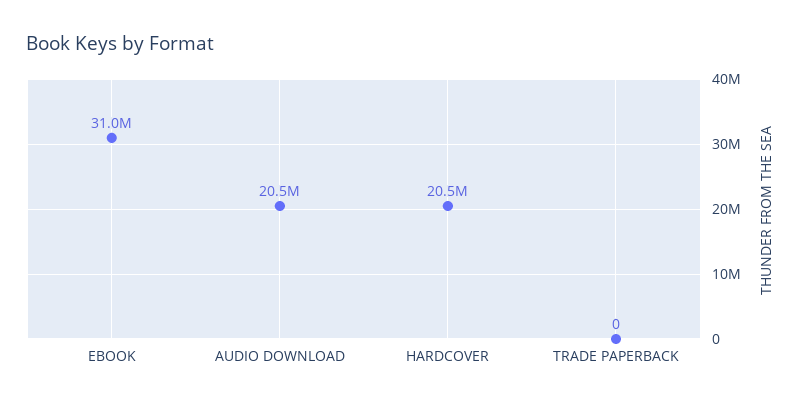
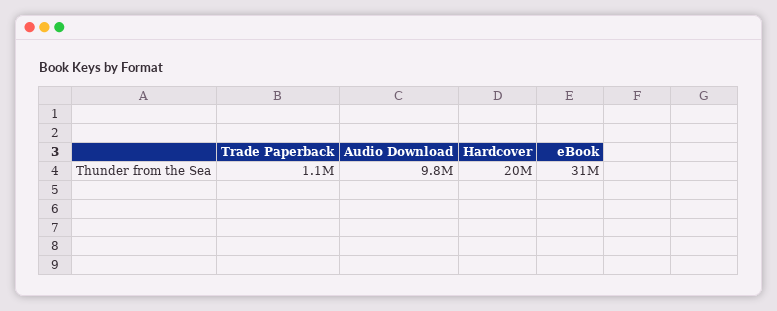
  {
    "EBOOK": 31000000,
-   "AUDIO DOWNLOAD": 20500000,
+   "AUDIO DOWNLOAD": 9800000,
    "HARDCOVER": 20500000,
-   "TRADE PAPERBACK": 0
+   "TRADE PAPERBACK": 1100000
  }

